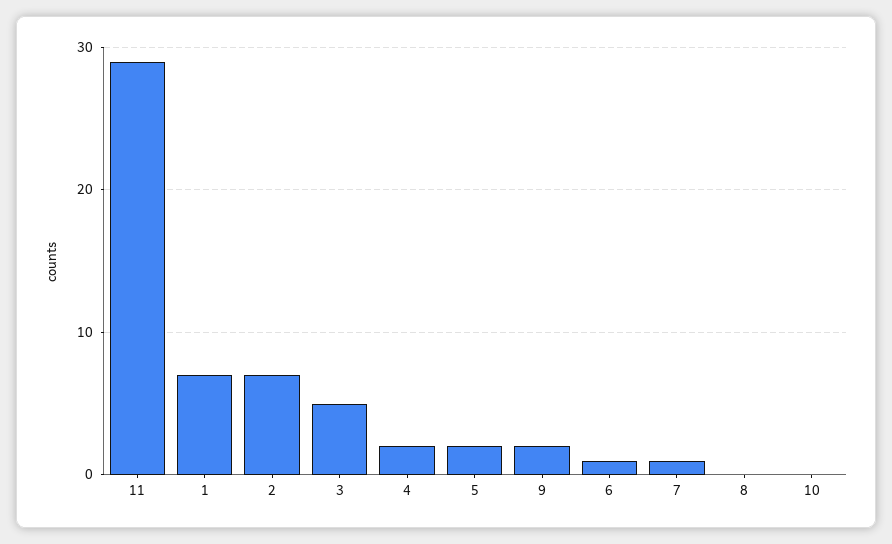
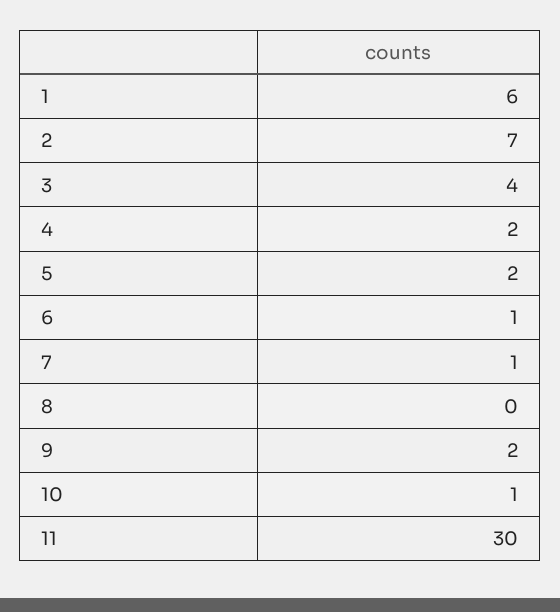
  {
-   "11": 29,
+   "11": 30,
-   "1": 7,
+   "1": 6,
    "2": 7,
-   "3": 5,
+   "3": 4,
    "4": 2,
    "5": 2,
    "9": 2,
    "6": 1,
    "7": 1,
    "8": 0,
-   "10": 0
+   "10": 1
  }

